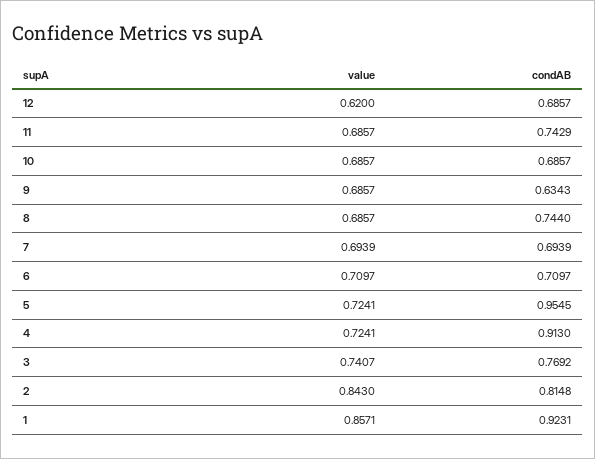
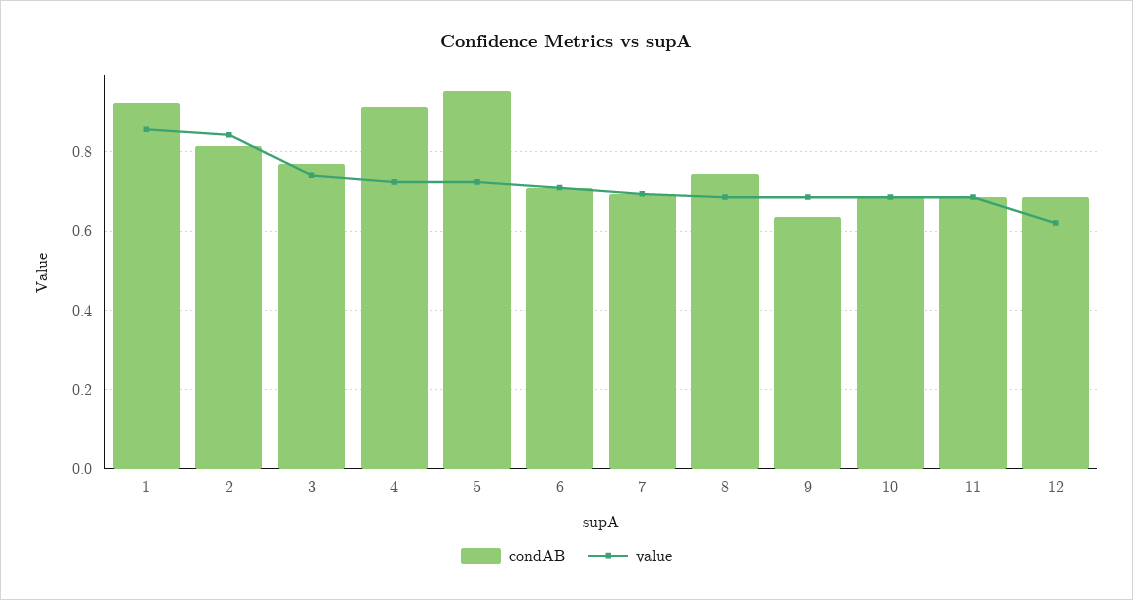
  {
    "value": {
      "12": 0.62,
      "11": 0.6857,
      "10": 0.6857,
      "9": 0.6857,
      "8": 0.6857,
      "7": 0.6939,
      "6": 0.7097,
      "5": 0.7241,
      "4": 0.7241,
      "3": 0.7407,
      "2": 0.843,
      "1": 0.8571
    },
    "condAB": {
      "12": 0.6857,
-     "11": 0.7429,
+     "11": 0.68,
      "10": 0.6857,
      "9": 0.6343,
      "8": 0.744,
      "7": 0.6939,
      "6": 0.7097,
      "5": 0.9545,
      "4": 0.913,
      "3": 0.7692,
      "2": 0.8148,
      "1": 0.9231
    }
  }

